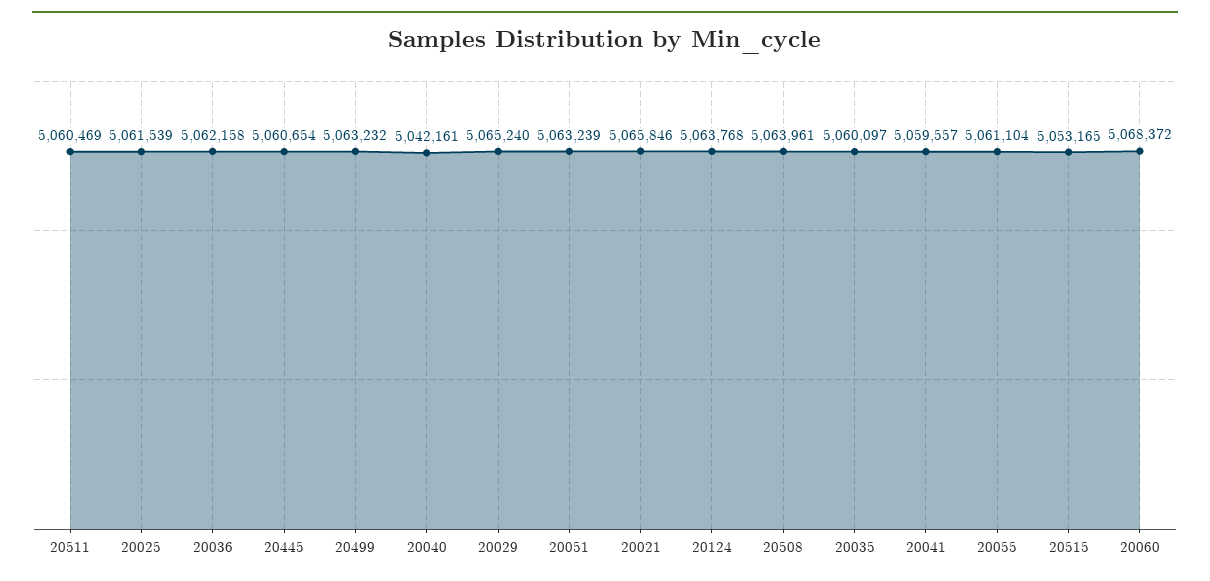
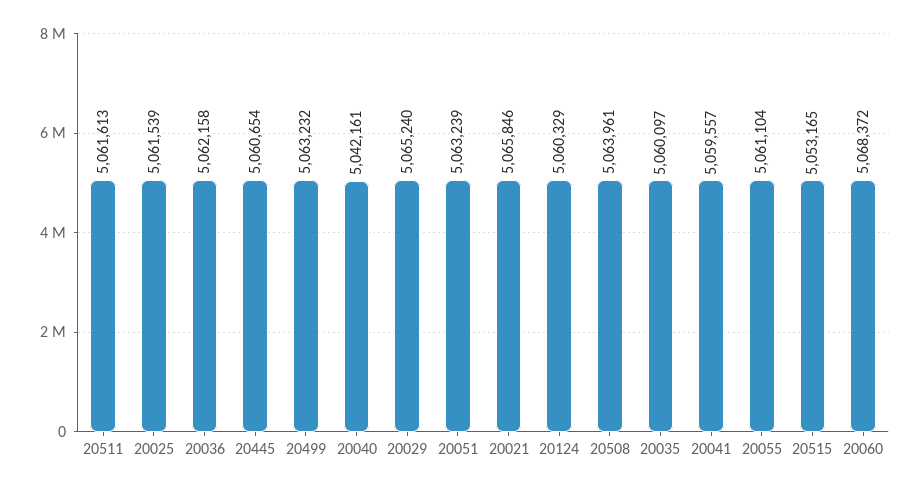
  {
-   "20511": 5060469,
+   "20511": 5061613,
    "20025": 5061539,
    "20036": 5062158,
    "20445": 5060654,
    "20499": 5063232,
    "20040": 5042161,
    "20029": 5065240,
    "20051": 5063239,
    "20021": 5065846,
-   "20124": 5063768,
+   "20124": 5060329,
    "20508": 5063961,
    "20035": 5060097,
    "20041": 5059557,
    "20055": 5061104,
    "20515": 5053165,
    "20060": 5068372
  }

